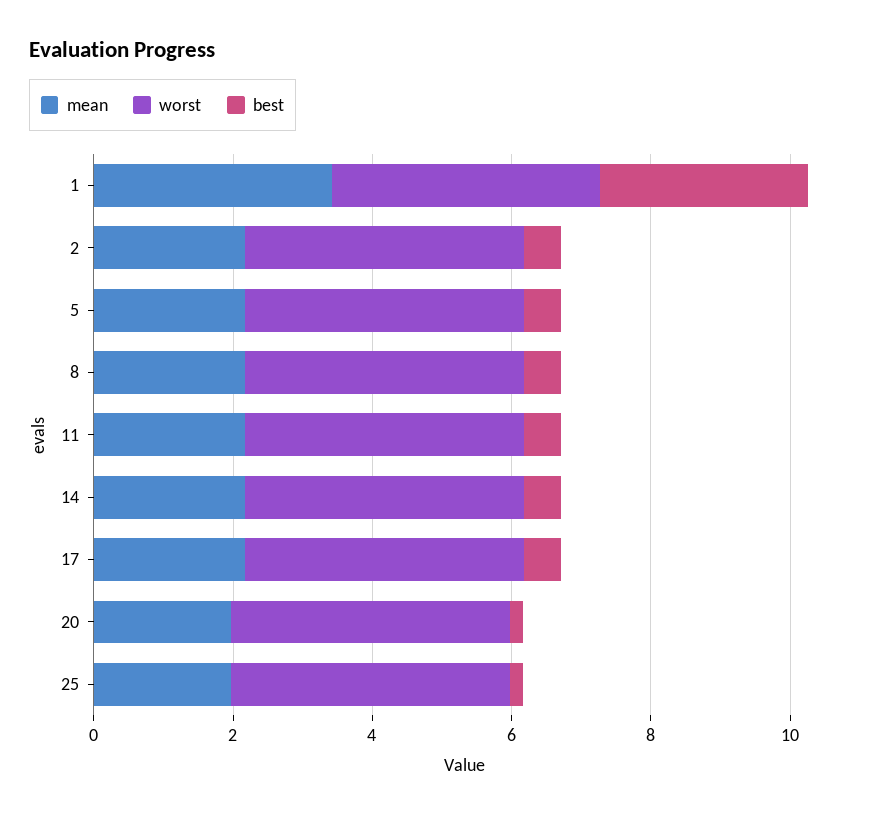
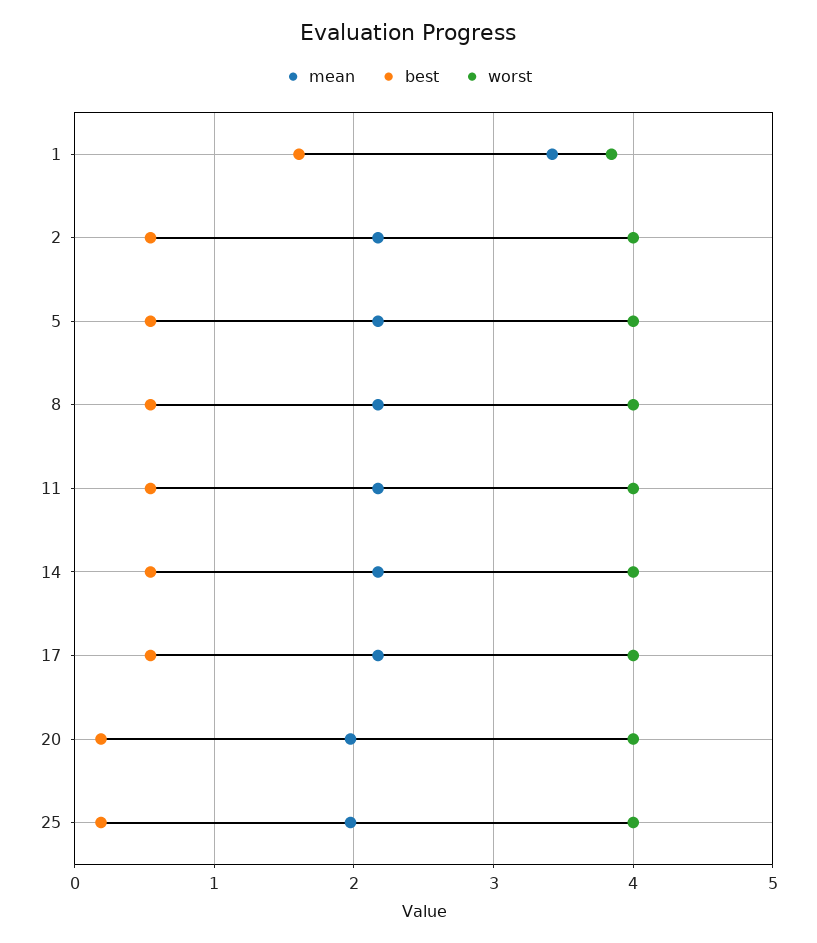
  {
    "mean": {
      "1": 3.4,
      "2": 2.2,
      "5": 2.2,
      "8": 2.2,
      "11": 2.2,
      "14": 2.2,
      "17": 2.2,
      "20": 2,
      "25": 2
    },
    "worst": {
      "1": 3.8,
      "2": 4,
      "5": 4,
      "8": 4,
      "11": 4,
      "14": 4,
      "17": 4,
      "20": 4,
      "25": 4
    },
    "best": {
-     "1": 3,
+     "1": 1.6,
      "2": 0.5,
      "5": 0.5,
      "8": 0.5,
      "11": 0.5,
      "14": 0.5,
      "17": 0.5,
      "20": 0.2,
      "25": 0.2
    }
  }

